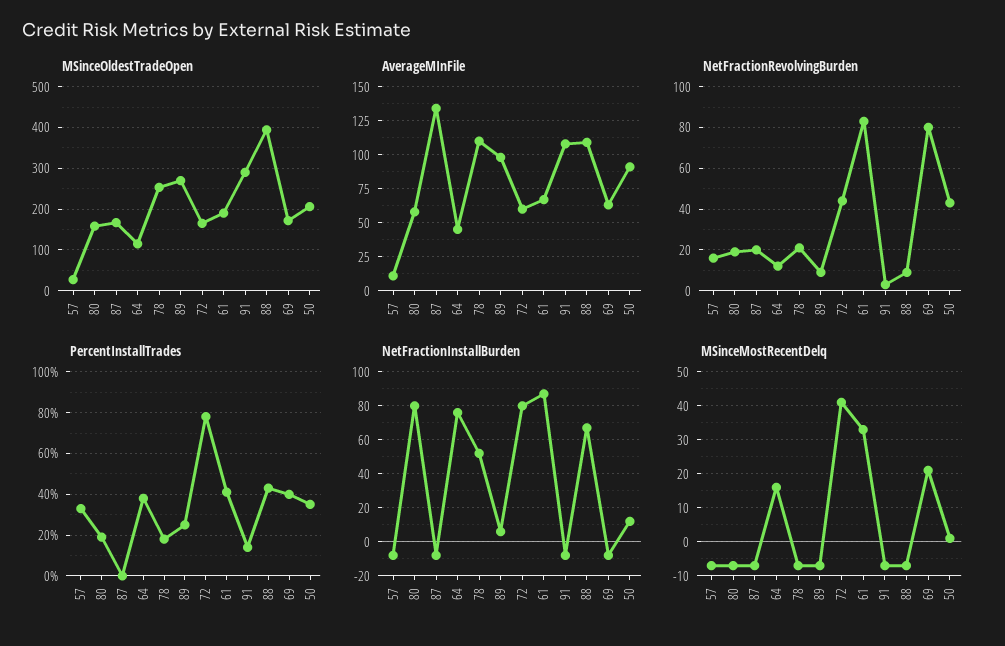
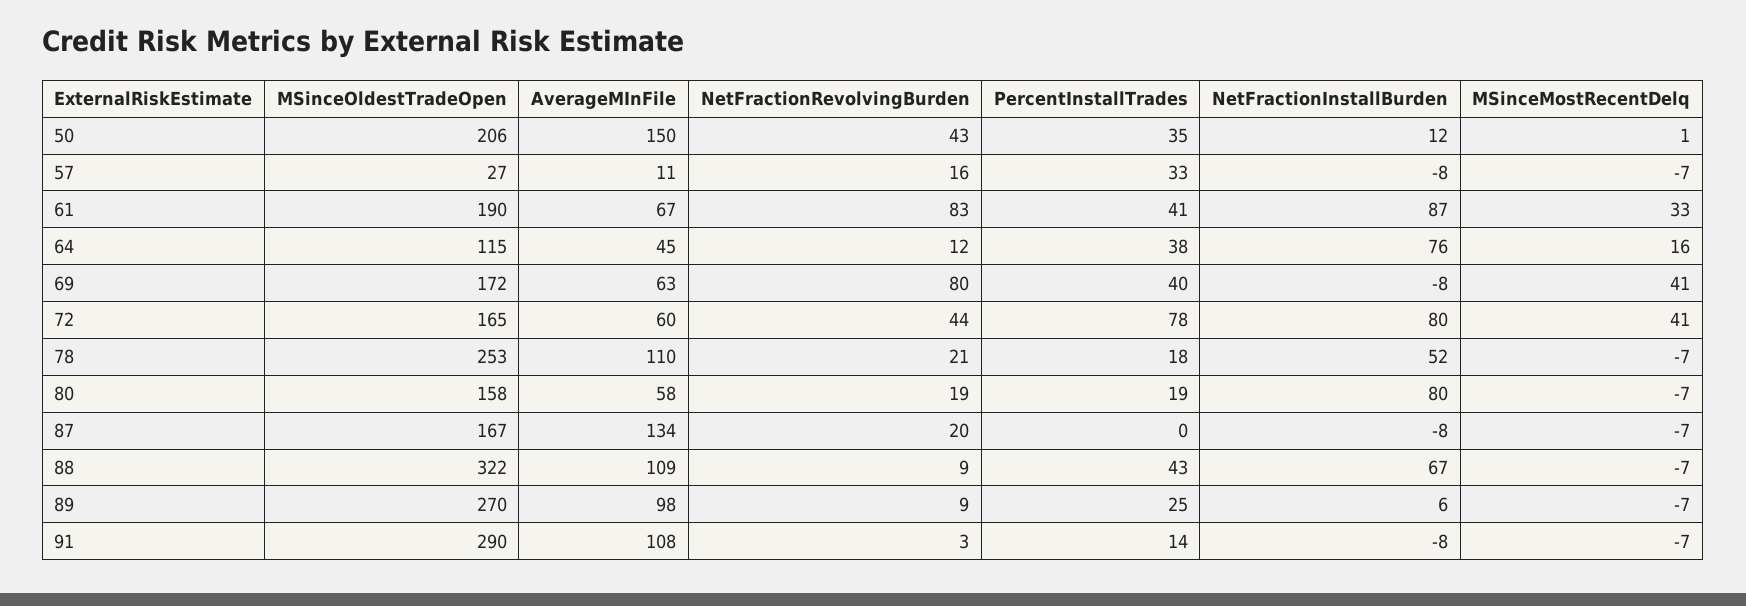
  {
    "MSinceOldestTradeOpen": {
      "57": 27,
      "80": 158,
      "87": 167,
      "64": 115,
      "78": 253,
      "89": 270,
      "72": 165,
      "61": 190,
      "91": 290,
-     "88": 400,
+     "88": 322,
      "69": 172,
      "50": 206
    },
    "AverageMInFile": {
      "57": 11,
      "80": 58,
      "87": 134,
      "64": 45,
      "78": 110,
      "89": 98,
      "72": 60,
      "61": 67,
      "91": 108,
      "88": 109,
      "69": 63,
-     "50": 90
+     "50": 150
    },
    "NetFractionRevolvingBurden": {
      "57": 16,
      "80": 19,
      "87": 20,
      "64": 12,
      "78": 21,
      "89": 9,
      "72": 44,
      "61": 83,
      "91": 3,
      "88": 9,
      "69": 80,
      "50": 43
    },
    "PercentInstallTrades": {
      "57": 33,
      "80": 19,
      "87": 0,
      "64": 38,
      "78": 18,
      "89": 25,
      "72": 78,
      "61": 41,
      "91": 14,
      "88": 43,
      "69": 40,
      "50": 35
    },
    "NetFractionInstallBurden": {
      "57": -8,
      "80": 80,
      "87": -8,
      "64": 76,
      "78": 52,
      "89": 6,
      "72": 80,
      "61": 87,
      "91": -8,
      "88": 67,
      "69": -8,
      "50": 12
    },
    "MSinceMostRecentDelq": {
      "57": -7,
      "80": -7,
      "87": -7,
      "64": 16,
      "78": -7,
      "89": -7,
      "72": 41,
      "61": 33,
      "91": -7,
      "88": -7,
-     "69": 20,
+     "69": 41,
      "50": 1
    }
  }

